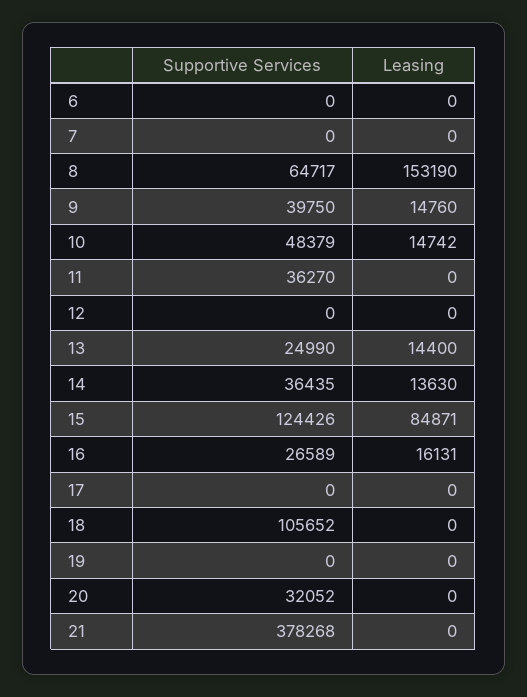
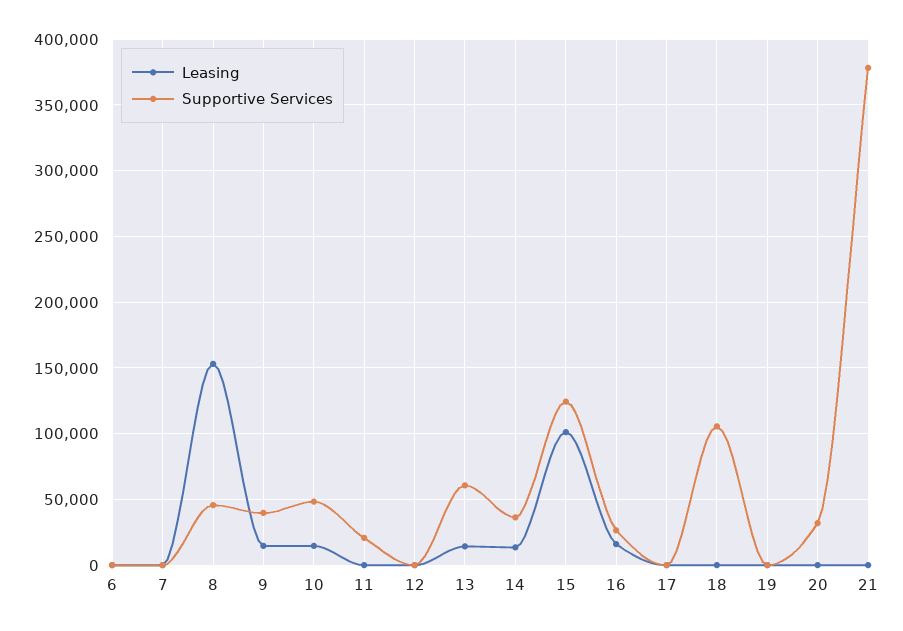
  {
    "Supportive Services": {
      "6": 0,
      "7": 0,
-     "8": 64717,
+     "8": 45000,
      "9": 39750,
      "10": 48379,
-     "11": 36270,
+     "11": 20000,
      "12": 0,
-     "13": 24990,
+     "13": 60000,
      "14": 36435,
      "15": 124426,
      "16": 26589,
      "17": 0,
      "18": 105652,
      "19": 0,
      "20": 32052,
      "21": 378268
    },
    "Leasing": {
      "6": 0,
      "7": 0,
      "8": 153190,
      "9": 14760,
      "10": 14742,
      "11": 0,
      "12": 0,
      "13": 14400,
      "14": 13630,
-     "15": 84871,
+     "15": 100000,
      "16": 16131,
      "17": 0,
      "18": 0,
      "19": 0,
      "20": 0,
      "21": 0
    }
  }

